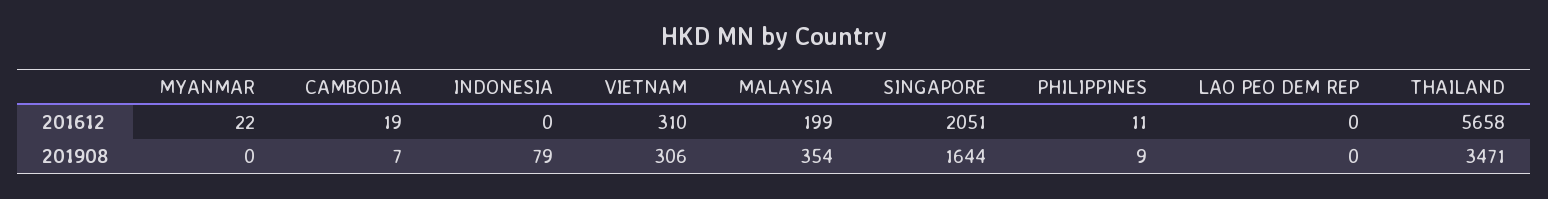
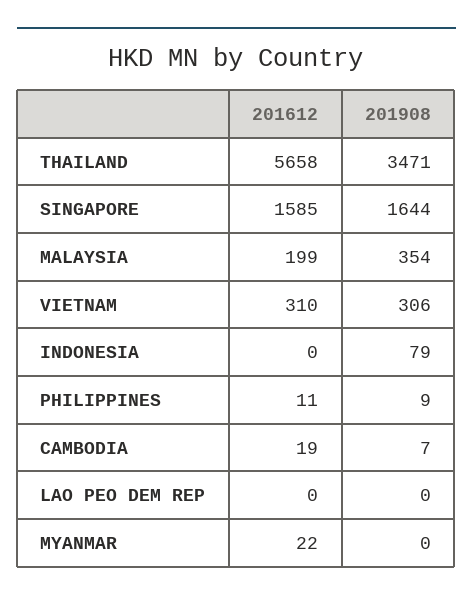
  {
    "MYANMAR": {
      "201612": 22,
      "201908": 0
    },
    "CAMBODIA": {
      "201612": 19,
      "201908": 7
    },
    "INDONESIA": {
      "201612": 0,
      "201908": 79
    },
    "VIETNAM": {
      "201612": 310,
      "201908": 306
    },
    "MALAYSIA": {
      "201612": 199,
      "201908": 354
    },
    "SINGAPORE": {
-     "201612": 2051,
+     "201612": 1585,
      "201908": 1644
    },
    "PHILIPPINES": {
      "201612": 11,
      "201908": 9
    },
    "LAO PEO DEM REP": {
      "201612": 0,
      "201908": 0
    },
    "THAILAND": {
      "201612": 5658,
      "201908": 3471
    }
  }

